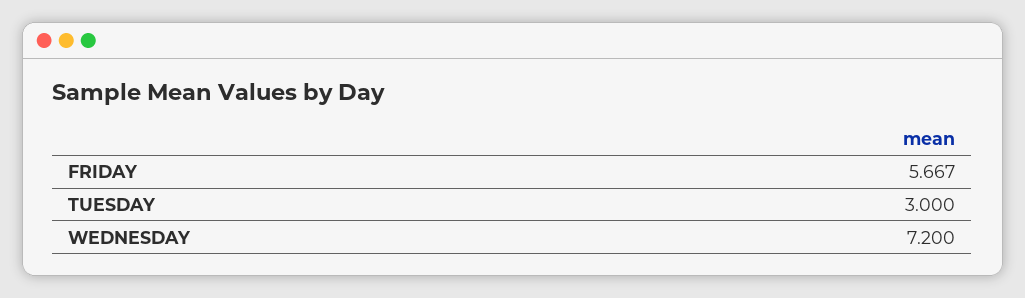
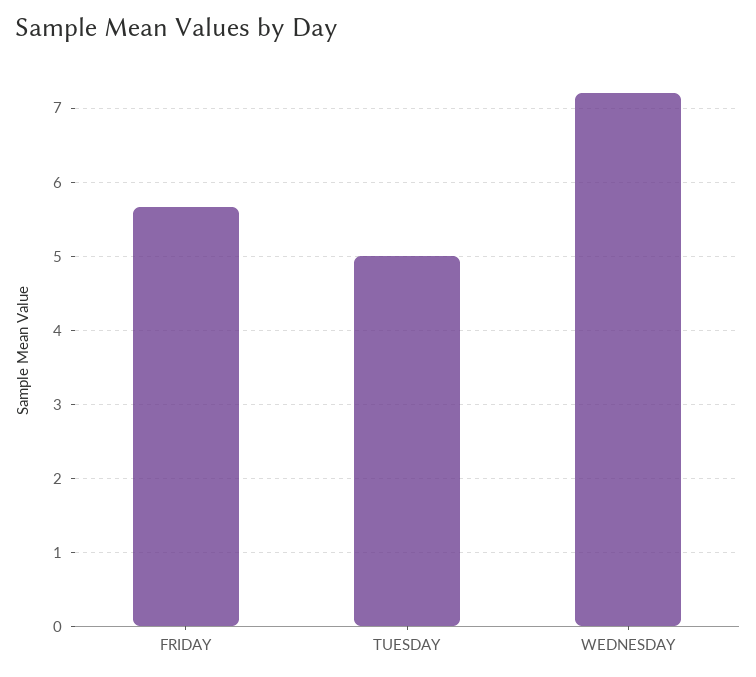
  {
    "FRIDAY": 5.667,
-   "TUESDAY": 3,
+   "TUESDAY": 5,
    "WEDNESDAY": 7.2
  }

